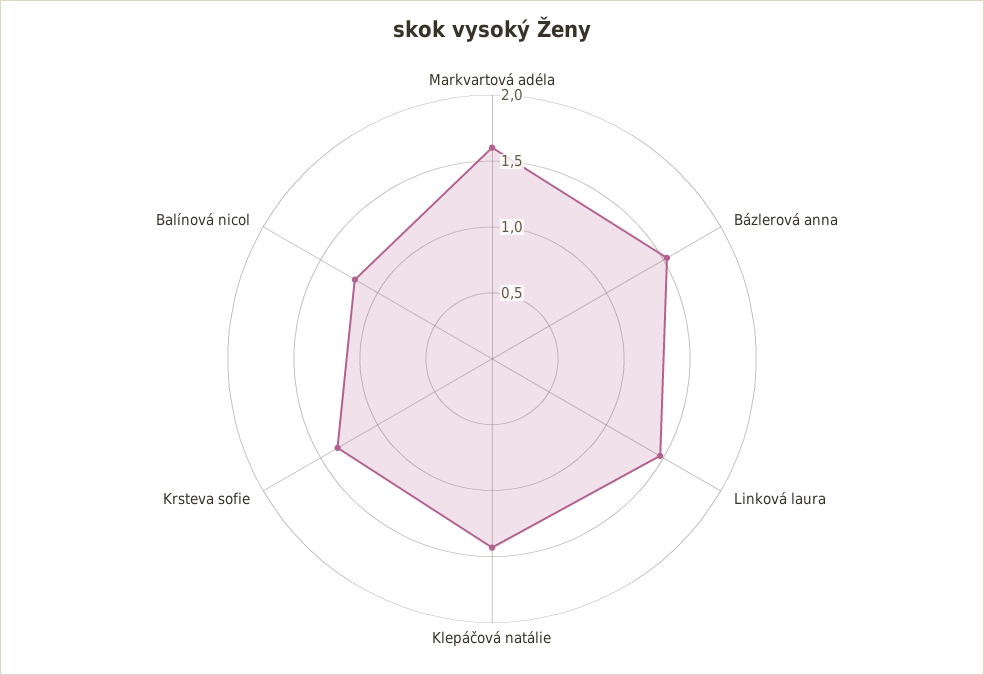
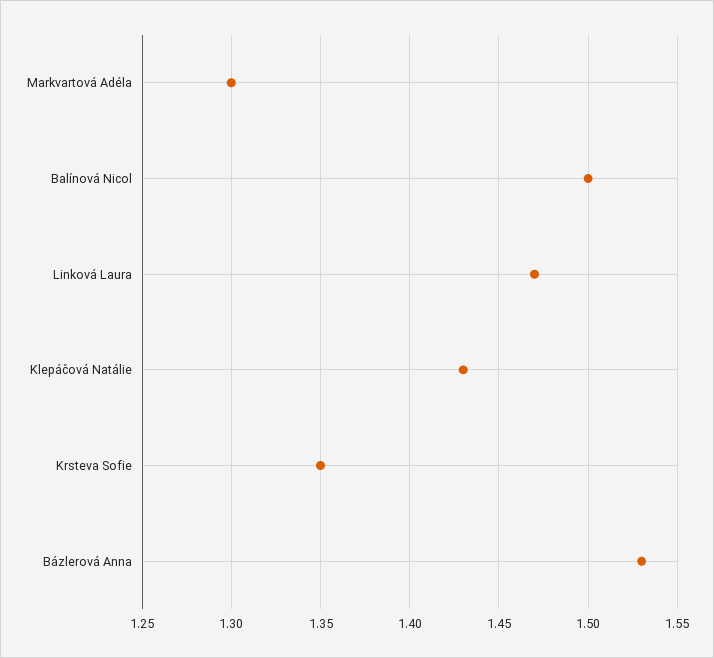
  {
-   "Markvartová adéla": 1.6,
+   "Markvartová adéla": 1.3,
    "Bázlerová anna": 1.53,
    "Linková laura": 1.47,
    "Klepáčová natálie": 1.43,
    "Krsteva sofie": 1.35,
-   "Balínová nicol": 1.2
+   "Balínová nicol": 1.5
  }

